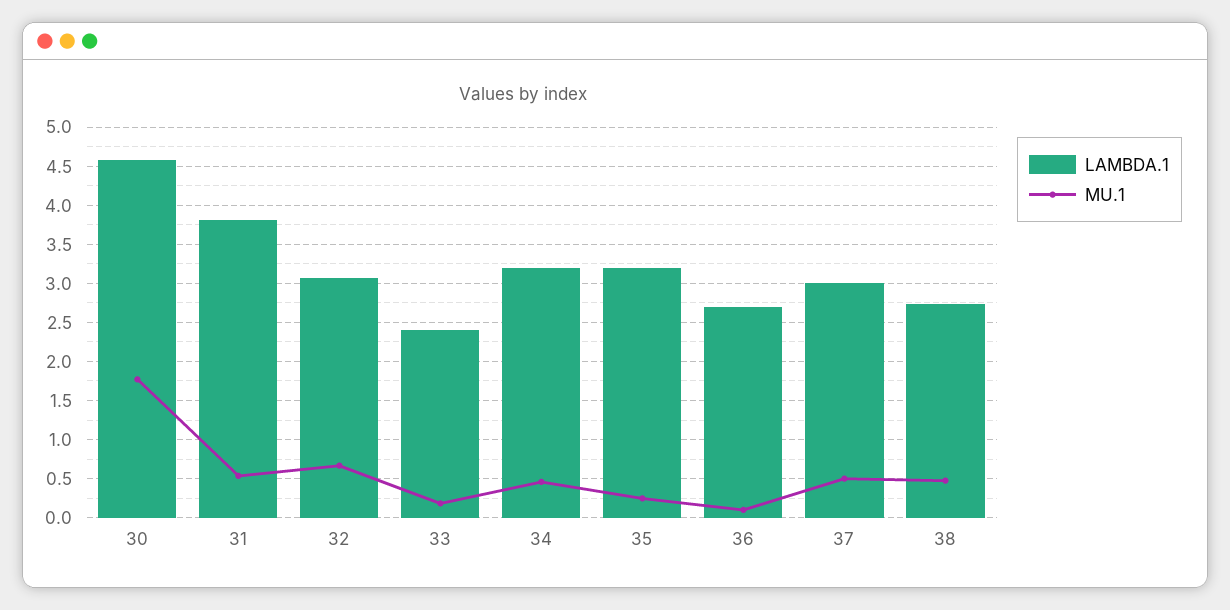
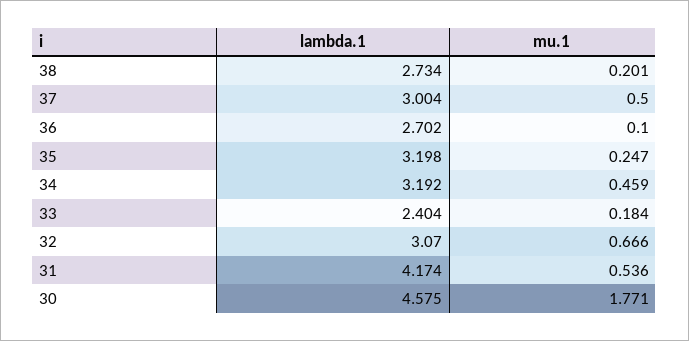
  {
    "LAMBDA.1": {
      "30": 4.575,
-     "31": 3.8,
+     "31": 4.174,
      "32": 3.07,
      "33": 2.404,
      "34": 3.192,
      "35": 3.198,
      "36": 2.702,
      "37": 3.004,
      "38": 2.734
    },
    "MU.1": {
      "30": 1.771,
      "31": 0.536,
      "32": 0.666,
      "33": 0.184,
      "34": 0.459,
      "35": 0.247,
      "36": 0.1,
      "37": 0.5,
-     "38": 0.5
+     "38": 0.201
    }
  }

